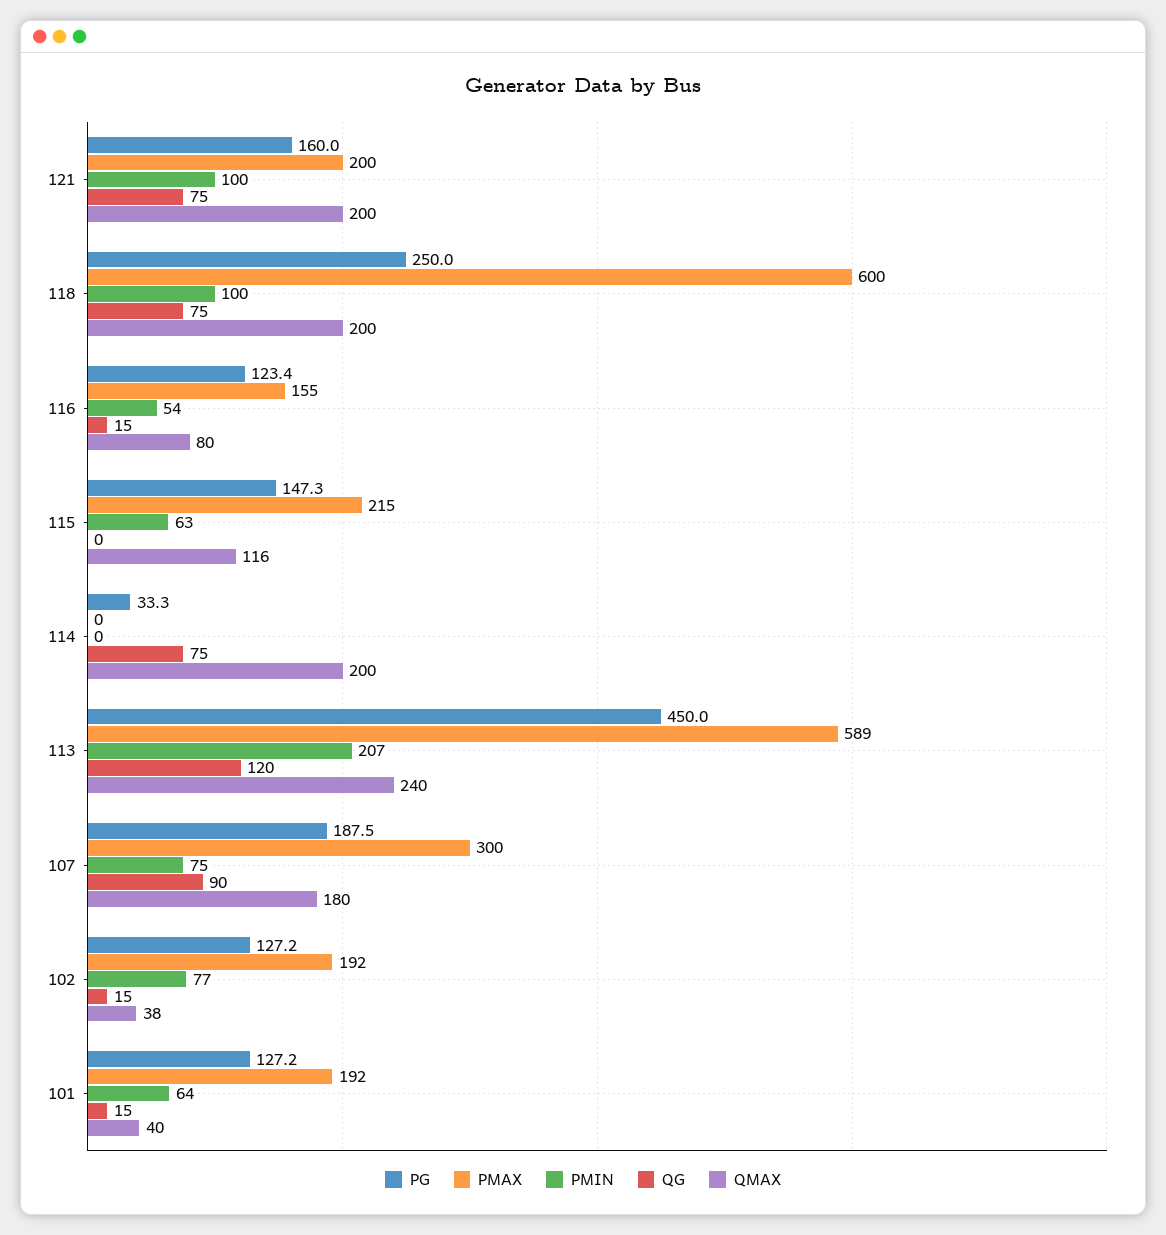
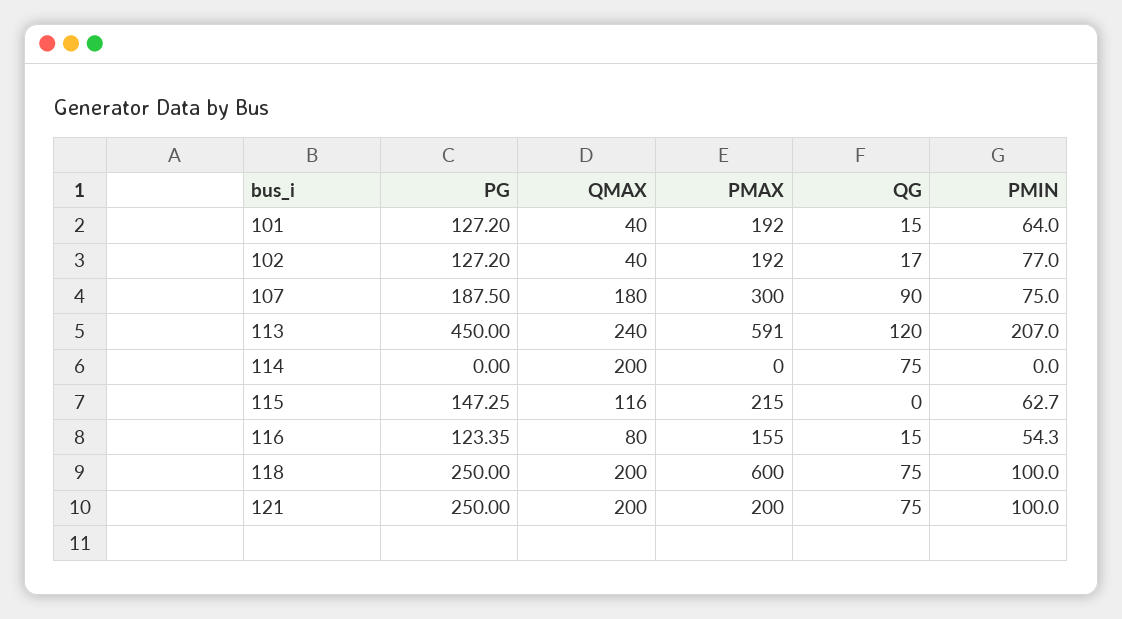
  {
    "PG": {
-     "121": 160,
+     "121": 250,
      "118": 250,
      "116": 123.35,
      "115": 147.25,
-     "114": 33.3,
+     "114": 0,
      "113": 450,
      "107": 187.5,
      "102": 127.2,
      "101": 127.2
    },
    "PMAX": {
      "121": 200,
      "118": 600,
      "116": 155,
      "115": 215,
      "114": 0,
-     "113": 589,
+     "113": 591,
      "107": 300,
      "102": 192,
      "101": 192
    },
    "PMIN": {
      "121": 100,
      "118": 100,
      "116": 54.3,
      "115": 62.7,
      "114": 0,
      "113": 207,
      "107": 75,
      "102": 77,
      "101": 64
    },
    "QG": {
      "121": 75,
      "118": 75,
      "116": 15,
      "115": 0,
      "114": 75,
      "113": 120,
      "107": 90,
-     "102": 15,
+     "102": 17,
      "101": 15
    },
    "QMAX": {
      "121": 200,
      "118": 200,
      "116": 80,
      "115": 116,
      "114": 200,
      "113": 240,
      "107": 180,
-     "102": 38,
+     "102": 40,
      "101": 40
    }
  }

